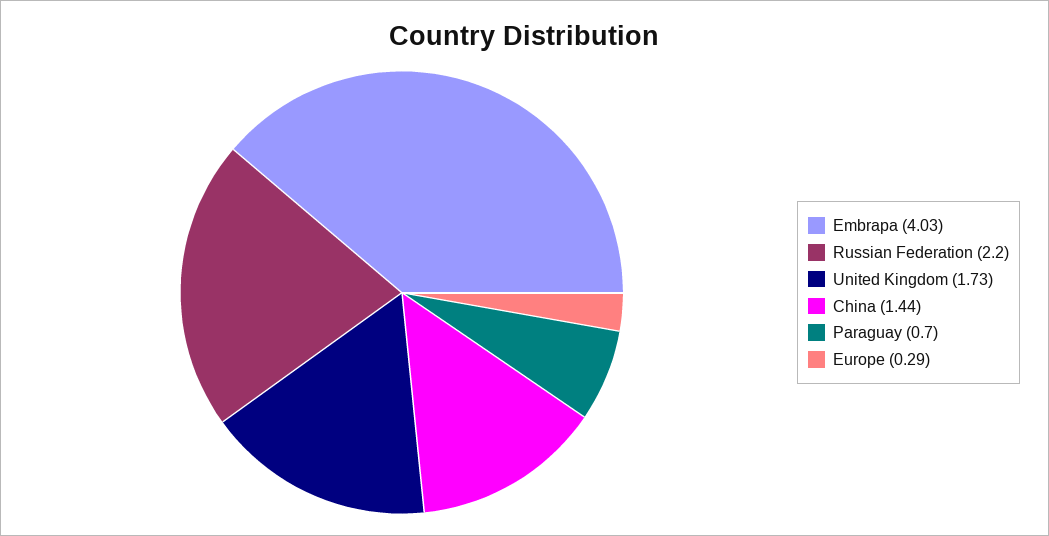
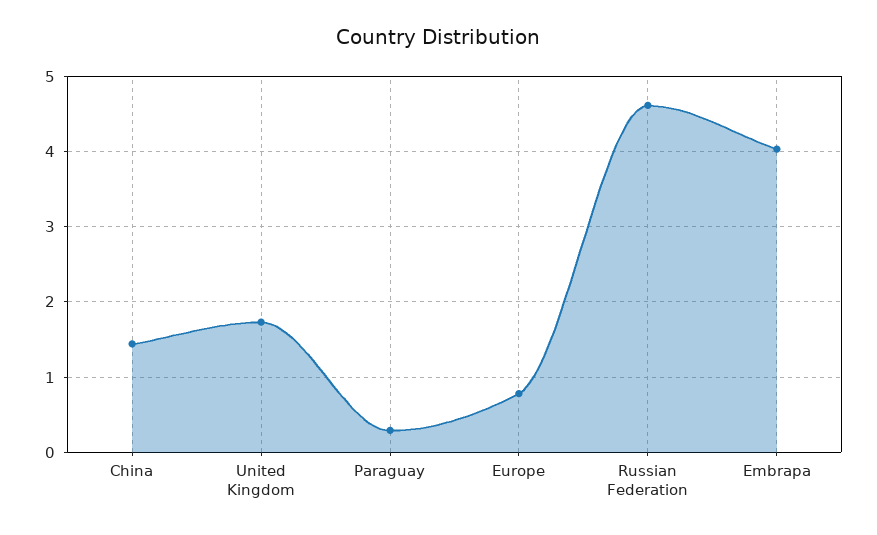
  {
    "Embrapa": 4.03,
-   "Russian Federation": 2.2,
+   "Russian Federation": 4.6,
    "United Kingdom": 1.73,
    "China": 1.44,
-   "Paraguay": 0.7,
+   "Paraguay": 0.3,
-   "Europe": 0.29
+   "Europe": 0.8
  }

